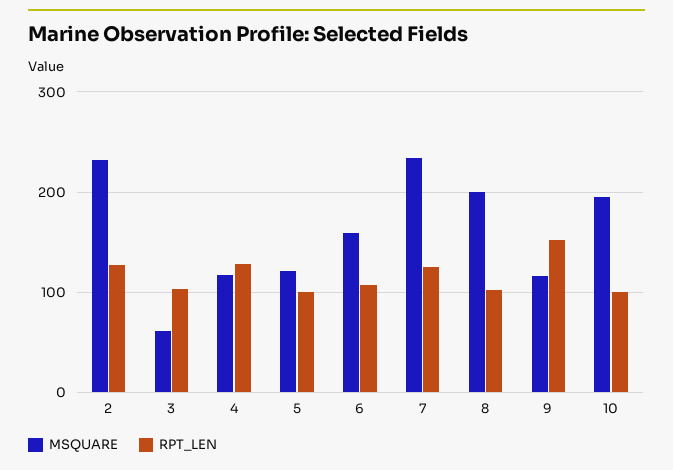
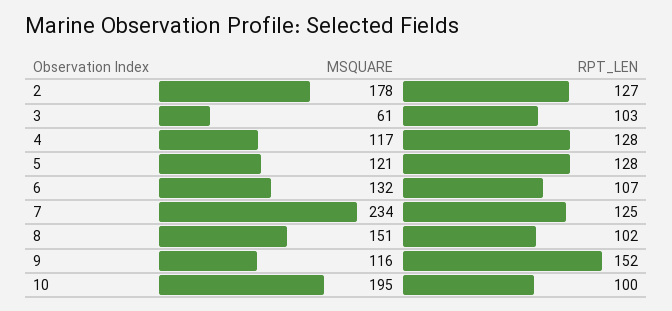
  {
    "MSQUARE": {
-     "2": 230,
+     "2": 178,
      "3": 61,
      "4": 117,
      "5": 121,
-     "6": 160,
+     "6": 132,
      "7": 234,
-     "8": 200,
+     "8": 151,
      "9": 116,
      "10": 195
    },
    "RPT_LEN": {
      "2": 127,
      "3": 103,
      "4": 128,
-     "5": 100,
+     "5": 128,
      "6": 107,
      "7": 125,
      "8": 102,
      "9": 152,
      "10": 100
    }
  }

